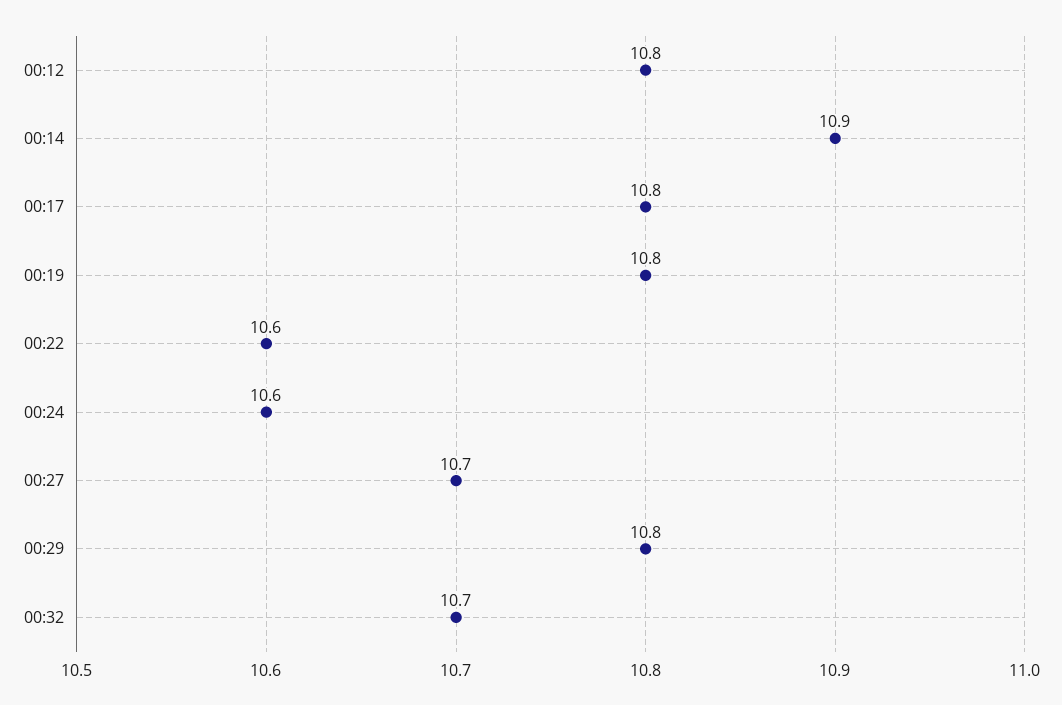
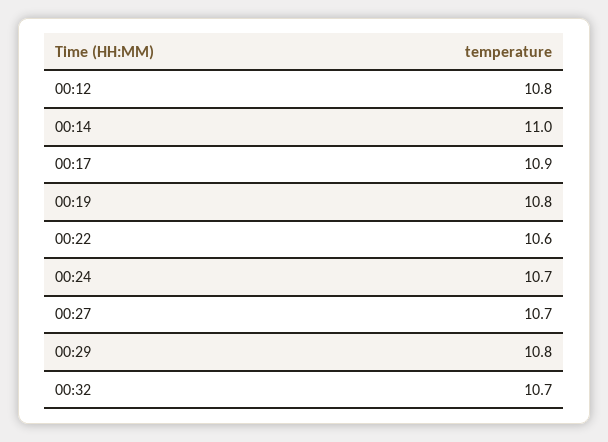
  {
    "00:12": 10.8,
-   "00:14": 10.9,
+   "00:14": 11,
-   "00:17": 10.8,
+   "00:17": 10.9,
    "00:19": 10.8,
    "00:22": 10.6,
-   "00:24": 10.6,
+   "00:24": 10.7,
    "00:27": 10.7,
    "00:29": 10.8,
    "00:32": 10.7
  }

